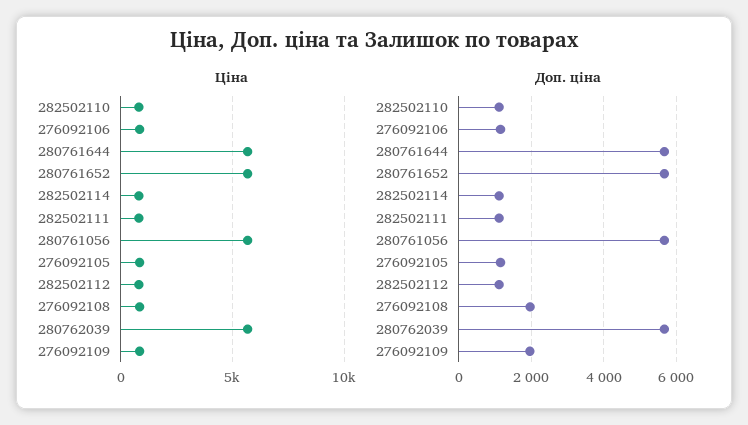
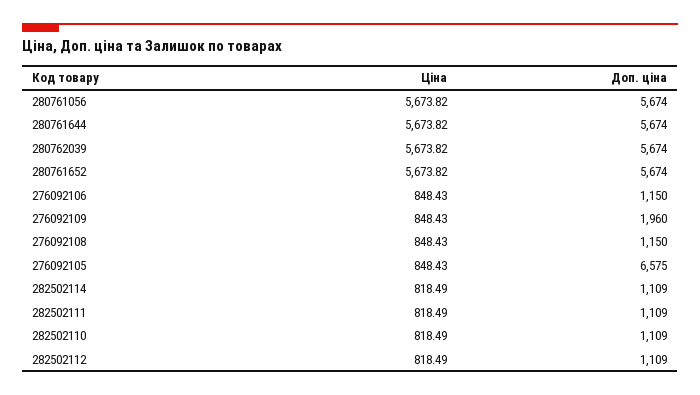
  {
    "Ціна": {
      "282502110": 818.49,
      "276092106": 848.43,
      "280761644": 5673.82,
      "280761652": 5673.82,
      "282502114": 818.49,
      "282502111": 818.49,
      "280761056": 5673.82,
      "276092105": 848.43,
      "282502112": 818.49,
      "276092108": 848.43,
      "280762039": 5673.82,
      "276092109": 848.43
    },
    "Доп. ціна": {
      "282502110": 1109,
      "276092106": 1150,
      "280761644": 5674,
      "280761652": 5674,
      "282502114": 1109,
      "282502111": 1109,
      "280761056": 5674,
-     "276092105": 1200,
+     "276092105": 6575,
      "282502112": 1109,
-     "276092108": 2000,
+     "276092108": 1150,
      "280762039": 5674,
      "276092109": 1960
    }
  }

